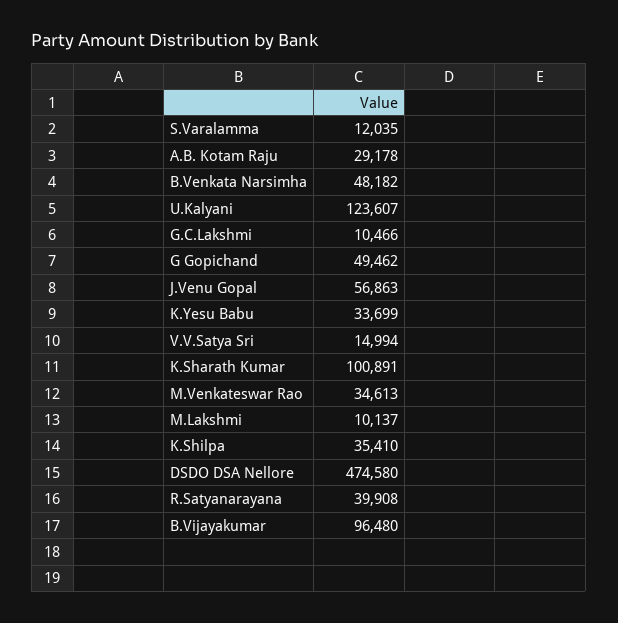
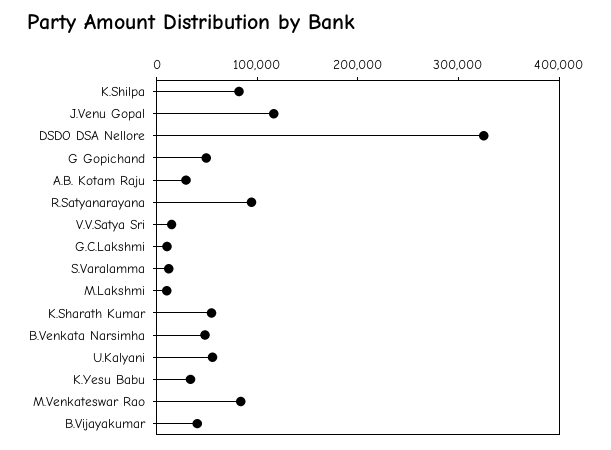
  {
    "S.Varalamma": 12035,
    "A.B. Kotam Raju": 29178,
    "B.Venkata Narsimha": 48182,
-   "U.Kalyani": 123607,
+   "U.Kalyani": 60000,
    "G.C.Lakshmi": 10466,
    "G Gopichand": 49462,
-   "J.Venu Gopal": 56863,
+   "J.Venu Gopal": 120000,
    "K.Yesu Babu": 33699,
    "V.V.Satya Sri": 14994,
-   "K.Sharath Kumar": 100891,
+   "K.Sharath Kumar": 60000,
-   "M.Venkateswar Rao": 34613,
+   "M.Venkateswar Rao": 80000,
    "M.Lakshmi": 10137,
-   "K.Shilpa": 35410,
+   "K.Shilpa": 80000,
-   "DSDO DSA Nellore": 474580,
+   "DSDO DSA Nellore": 320000,
-   "R.Satyanarayana": 39908,
+   "R.Satyanarayana": 100000,
-   "B.Vijayakumar": 96480
+   "B.Vijayakumar": 40000
  }

